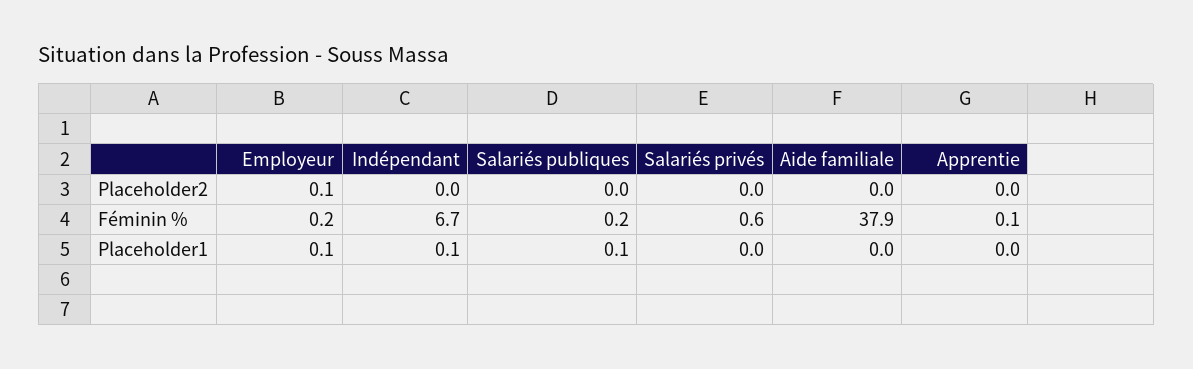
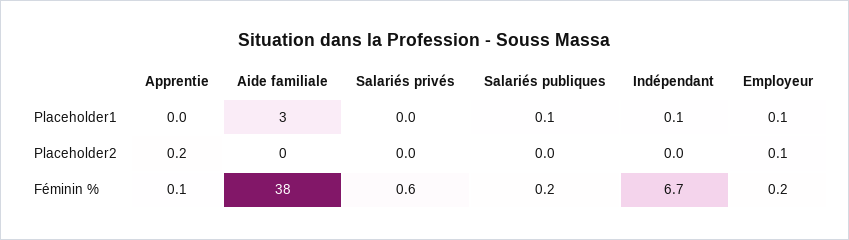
  {
    "Employeur": {
      "Placeholder2": 0.1,
      "Féminin %": 0.2,
      "Placeholder1": 0.1
    },
    "Indépendant": {
      "Placeholder2": 0,
      "Féminin %": 6.7,
      "Placeholder1": 0.1
    },
    "Salariés publiques": {
      "Placeholder2": 0,
      "Féminin %": 0.2,
      "Placeholder1": 0.1
    },
    "Salariés privés": {
      "Placeholder2": 0,
      "Féminin %": 0.6,
      "Placeholder1": 0
    },
    "Aide familiale": {
      "Placeholder2": 0,
      "Féminin %": 37.9,
-     "Placeholder1": 0
+     "Placeholder1": 3
    },
    "Apprentie": {
-     "Placeholder2": 0,
+     "Placeholder2": 0.2,
      "Féminin %": 0.1,
      "Placeholder1": 0
    }
  }

